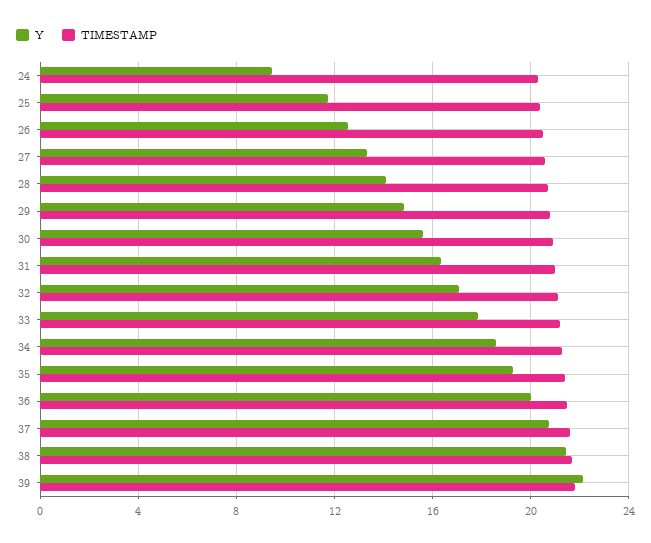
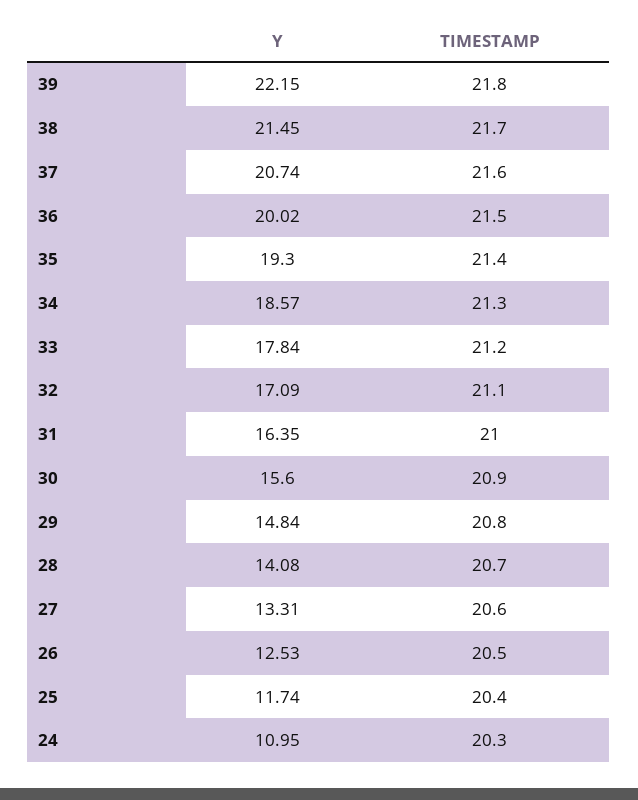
  {
    "Y": {
-     "24": 9.5,
+     "24": 10.95,
      "25": 11.74,
      "26": 12.53,
      "27": 13.31,
      "28": 14.08,
      "29": 14.84,
      "30": 15.6,
      "31": 16.35,
      "32": 17.09,
      "33": 17.84,
      "34": 18.57,
      "35": 19.3,
      "36": 20.02,
      "37": 20.74,
      "38": 21.45,
      "39": 22.15
    },
    "TIMESTAMP": {
      "24": 20.3,
      "25": 20.4,
      "26": 20.5,
      "27": 20.6,
      "28": 20.7,
      "29": 20.8,
      "30": 20.9,
      "31": 21,
      "32": 21.1,
      "33": 21.2,
      "34": 21.3,
      "35": 21.4,
      "36": 21.5,
      "37": 21.6,
      "38": 21.7,
      "39": 21.8
    }
  }

